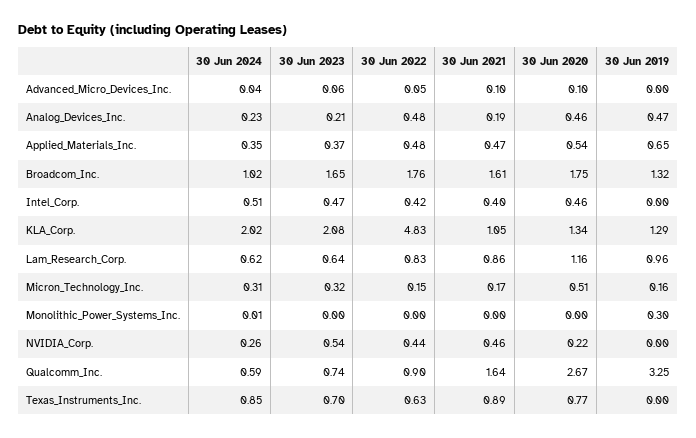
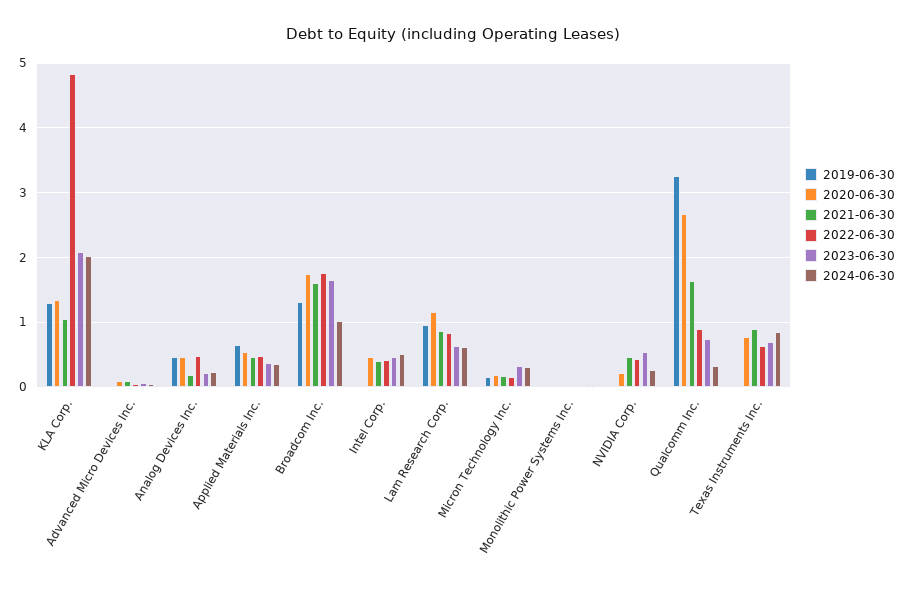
  {
    "30 Jun 2024": {
      "Advanced_Micro_Devices_Inc.": 0.04,
      "Analog_Devices_Inc.": 0.23,
      "Applied_Materials_Inc.": 0.35,
      "Broadcom_Inc.": 1.02,
      "Intel_Corp.": 0.51,
      "KLA_Corp.": 2.02,
      "Lam_Research_Corp.": 0.62,
      "Micron_Technology_Inc.": 0.31,
      "Monolithic_Power_Systems_Inc.": 0.01,
      "NVIDIA_Corp.": 0.26,
-     "Qualcomm_Inc.": 0.59,
+     "Qualcomm_Inc.": 0.3,
      "Texas_Instruments_Inc.": 0.85
    },
    "30 Jun 2023": {
      "Advanced_Micro_Devices_Inc.": 0.06,
      "Analog_Devices_Inc.": 0.21,
      "Applied_Materials_Inc.": 0.37,
      "Broadcom_Inc.": 1.65,
      "Intel_Corp.": 0.47,
      "KLA_Corp.": 2.08,
      "Lam_Research_Corp.": 0.64,
      "Micron_Technology_Inc.": 0.32,
      "Monolithic_Power_Systems_Inc.": 0,
      "NVIDIA_Corp.": 0.54,
      "Qualcomm_Inc.": 0.74,
      "Texas_Instruments_Inc.": 0.7
    },
    "30 Jun 2022": {
      "Advanced_Micro_Devices_Inc.": 0.05,
      "Analog_Devices_Inc.": 0.48,
      "Applied_Materials_Inc.": 0.48,
      "Broadcom_Inc.": 1.76,
      "Intel_Corp.": 0.42,
      "KLA_Corp.": 4.83,
      "Lam_Research_Corp.": 0.83,
      "Micron_Technology_Inc.": 0.15,
      "Monolithic_Power_Systems_Inc.": 0,
      "NVIDIA_Corp.": 0.44,
      "Qualcomm_Inc.": 0.9,
      "Texas_Instruments_Inc.": 0.63
    },
    "30 Jun 2021": {
      "Advanced_Micro_Devices_Inc.": 0.1,
      "Analog_Devices_Inc.": 0.19,
      "Applied_Materials_Inc.": 0.47,
      "Broadcom_Inc.": 1.61,
      "Intel_Corp.": 0.4,
      "KLA_Corp.": 1.05,
      "Lam_Research_Corp.": 0.86,
      "Micron_Technology_Inc.": 0.17,
      "Monolithic_Power_Systems_Inc.": 0,
      "NVIDIA_Corp.": 0.46,
      "Qualcomm_Inc.": 1.64,
      "Texas_Instruments_Inc.": 0.89
    },
    "30 Jun 2020": {
      "Advanced_Micro_Devices_Inc.": 0.1,
      "Analog_Devices_Inc.": 0.46,
      "Applied_Materials_Inc.": 0.54,
      "Broadcom_Inc.": 1.75,
      "Intel_Corp.": 0.46,
      "KLA_Corp.": 1.34,
      "Lam_Research_Corp.": 1.16,
-     "Micron_Technology_Inc.": 0.51,
+     "Micron_Technology_Inc.": 0.2,
      "Monolithic_Power_Systems_Inc.": 0,
      "NVIDIA_Corp.": 0.22,
      "Qualcomm_Inc.": 2.67,
      "Texas_Instruments_Inc.": 0.77
    },
    "30 Jun 2019": {
      "Advanced_Micro_Devices_Inc.": 0,
      "Analog_Devices_Inc.": 0.47,
      "Applied_Materials_Inc.": 0.65,
      "Broadcom_Inc.": 1.32,
      "Intel_Corp.": 0,
      "KLA_Corp.": 1.29,
      "Lam_Research_Corp.": 0.96,
      "Micron_Technology_Inc.": 0.16,
-     "Monolithic_Power_Systems_Inc.": 0.3,
+     "Monolithic_Power_Systems_Inc.": 0,
      "NVIDIA_Corp.": 0,
      "Qualcomm_Inc.": 3.25,
      "Texas_Instruments_Inc.": 0
    }
  }

